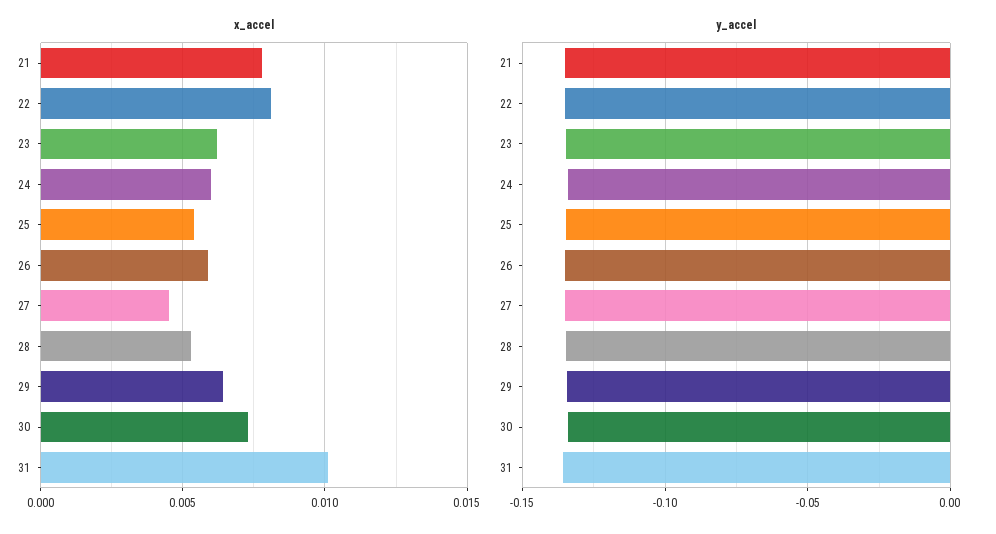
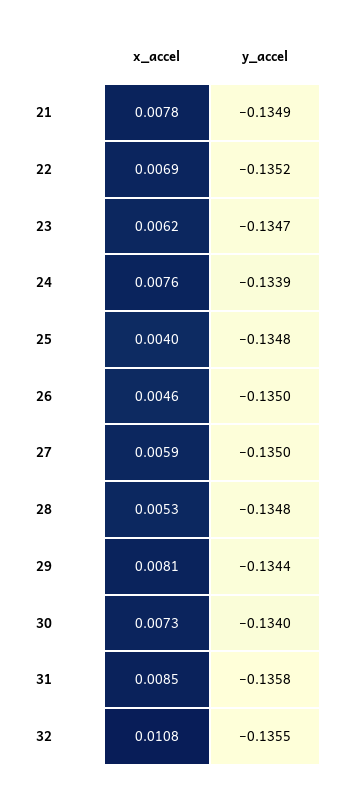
  {
    "x_accel": {
      "21": 0.0078,
-     "22": 0.008,
+     "22": 0.0069,
      "23": 0.0062,
-     "24": 0.006,
+     "24": 0.0076,
-     "25": 0.0055,
+     "25": 0.004,
-     "26": 0.006,
+     "26": 0.0046,
-     "27": 0.0045,
+     "27": 0.0059,
      "28": 0.0053,
-     "29": 0.0065,
+     "29": 0.0081,
      "30": 0.0073,
-     "31": 0.01
+     "31": 0.0085,
+     "32": 0.0108
    },
    "y_accel": {
      "21": -0.1349,
      "22": -0.1352,
      "23": -0.1347,
      "24": -0.1339,
      "25": -0.1348,
      "26": -0.135,
      "27": -0.135,
      "28": -0.1348,
      "29": -0.1344,
      "30": -0.134,
-     "31": -0.1358
+     "31": -0.1358,
+     "32": -0.1355
    }
  }

